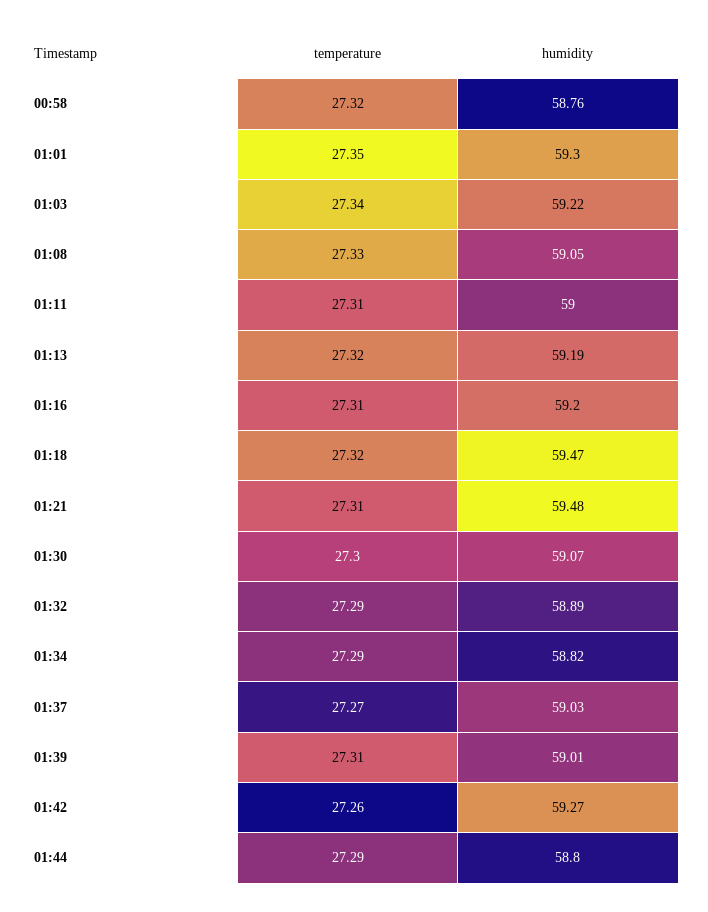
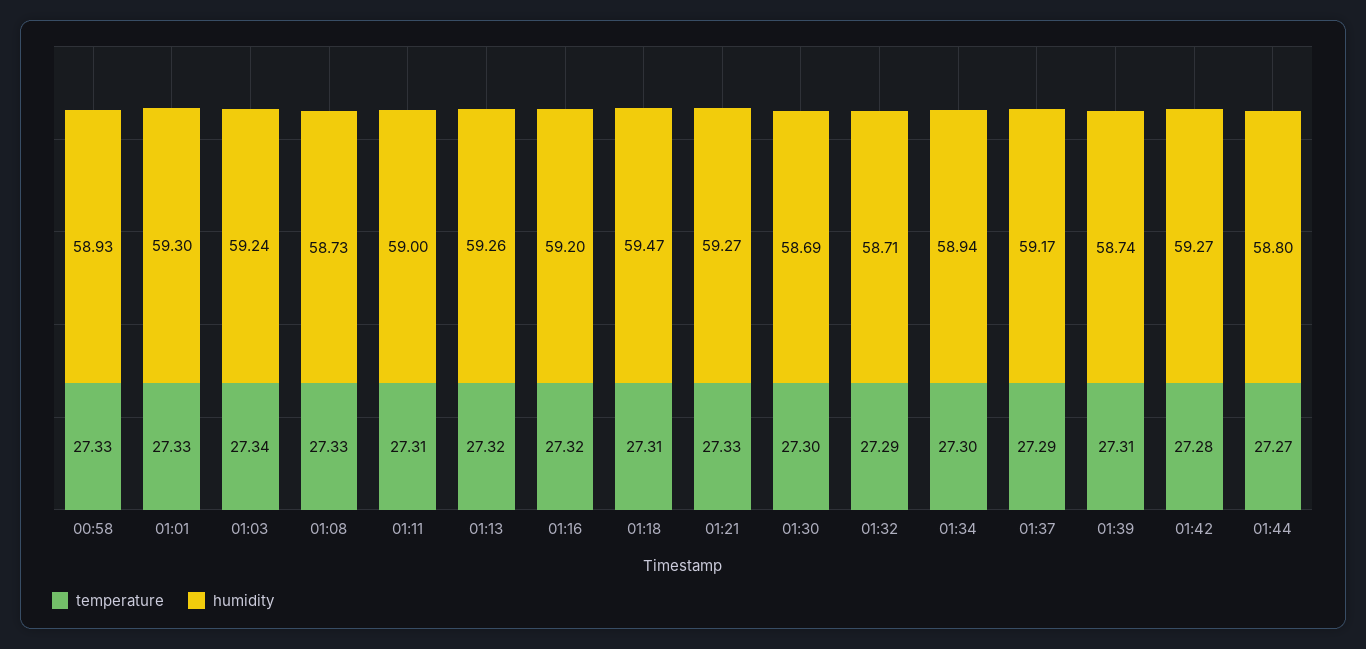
  {
    "temperature": {
-     "00:58": 27.32,
+     "00:58": 27.33,
-     "01:01": 27.35,
+     "01:01": 27.33,
      "01:03": 27.34,
      "01:08": 27.33,
      "01:11": 27.31,
      "01:13": 27.32,
-     "01:16": 27.31,
+     "01:16": 27.32,
-     "01:18": 27.32,
+     "01:18": 27.31,
-     "01:21": 27.31,
+     "01:21": 27.33,
      "01:30": 27.3,
      "01:32": 27.29,
-     "01:34": 27.29,
+     "01:34": 27.3,
-     "01:37": 27.27,
+     "01:37": 27.29,
      "01:39": 27.31,
-     "01:42": 27.26,
+     "01:42": 27.28,
-     "01:44": 27.29
+     "01:44": 27.27
    },
    "humidity": {
-     "00:58": 58.76,
+     "00:58": 58.93,
      "01:01": 59.3,
-     "01:03": 59.22,
+     "01:03": 59.24,
-     "01:08": 59.05,
+     "01:08": 58.73,
      "01:11": 59,
-     "01:13": 59.19,
+     "01:13": 59.26,
      "01:16": 59.2,
      "01:18": 59.47,
-     "01:21": 59.48,
+     "01:21": 59.27,
-     "01:30": 59.07,
+     "01:30": 58.69,
-     "01:32": 58.89,
+     "01:32": 58.71,
-     "01:34": 58.82,
+     "01:34": 58.94,
-     "01:37": 59.03,
+     "01:37": 59.17,
-     "01:39": 59.01,
+     "01:39": 58.74,
      "01:42": 59.27,
      "01:44": 58.8
    }
  }

